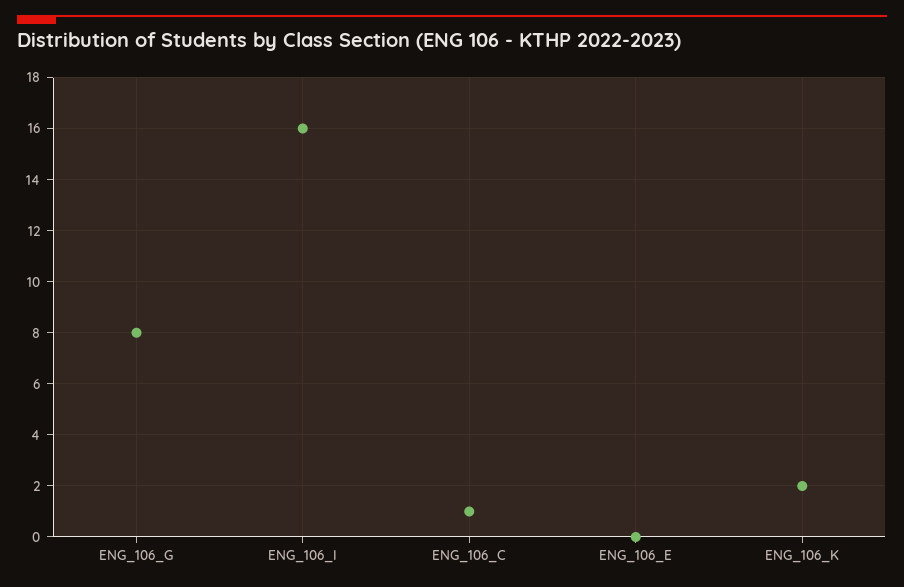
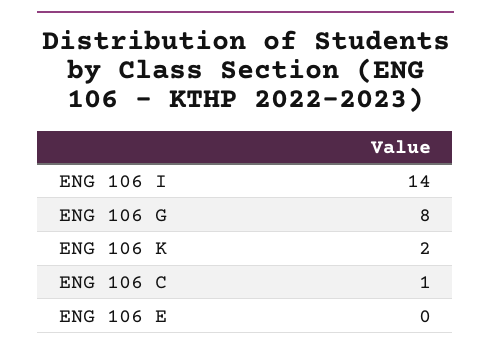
  {
    "ENG_106_G": 8,
-   "ENG_106_I": 16,
+   "ENG_106_I": 14,
    "ENG_106_C": 1,
    "ENG_106_E": 0,
    "ENG_106_K": 2
  }

